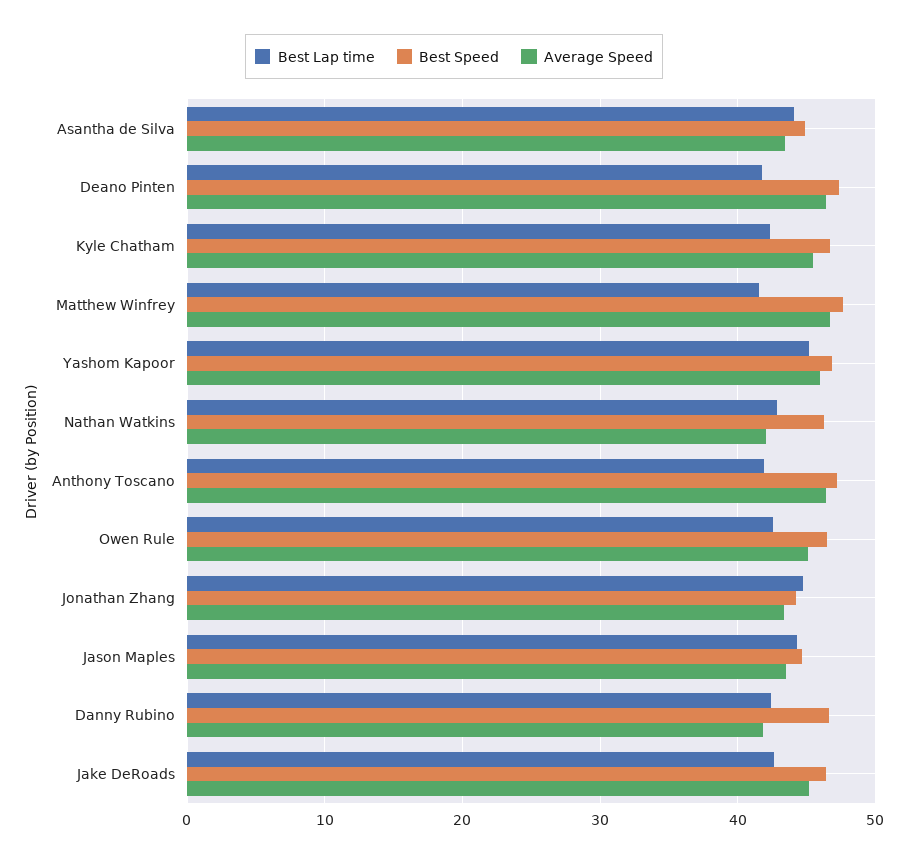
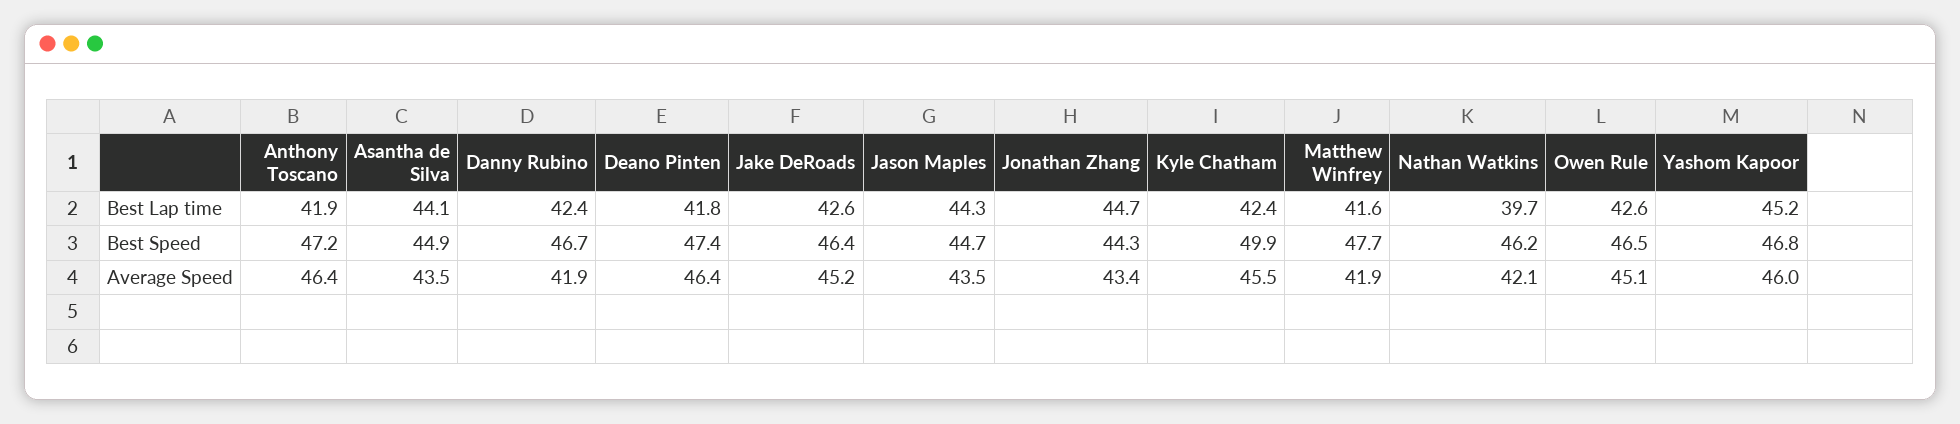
  {
    "Best Lap time": {
      "Asantha de Silva": 44.1,
      "Deano Pinten": 41.8,
      "Kyle Chatham": 42.4,
      "Matthew Winfrey": 41.6,
      "Yashom Kapoor": 45.2,
-     "Nathan Watkins": 43,
+     "Nathan Watkins": 39.7,
      "Anthony Toscano": 41.9,
      "Owen Rule": 42.6,
      "Jonathan Zhang": 44.7,
      "Jason Maples": 44.3,
      "Danny Rubino": 42.4,
      "Jake DeRoads": 42.6
    },
    "Best Speed": {
      "Asantha de Silva": 44.9,
      "Deano Pinten": 47.4,
-     "Kyle Chatham": 47,
+     "Kyle Chatham": 49.9,
      "Matthew Winfrey": 47.7,
      "Yashom Kapoor": 46.8,
      "Nathan Watkins": 46.2,
      "Anthony Toscano": 47.2,
      "Owen Rule": 46.5,
      "Jonathan Zhang": 44.3,
      "Jason Maples": 44.7,
      "Danny Rubino": 46.7,
      "Jake DeRoads": 46.4
    },
    "Average Speed": {
      "Asantha de Silva": 43.5,
      "Deano Pinten": 46.4,
      "Kyle Chatham": 45.5,
-     "Matthew Winfrey": 47,
+     "Matthew Winfrey": 41.9,
      "Yashom Kapoor": 46,
      "Nathan Watkins": 42.1,
      "Anthony Toscano": 46.4,
      "Owen Rule": 45.1,
      "Jonathan Zhang": 43.4,
      "Jason Maples": 43.5,
      "Danny Rubino": 41.9,
      "Jake DeRoads": 45.2
    }
  }

